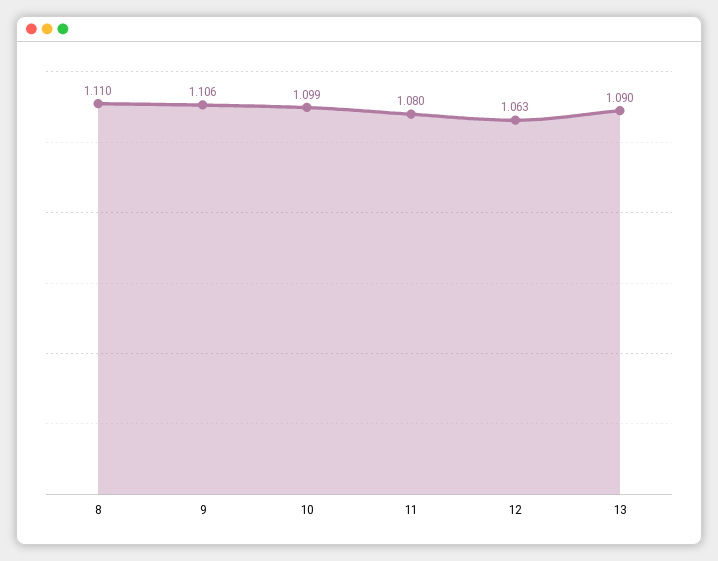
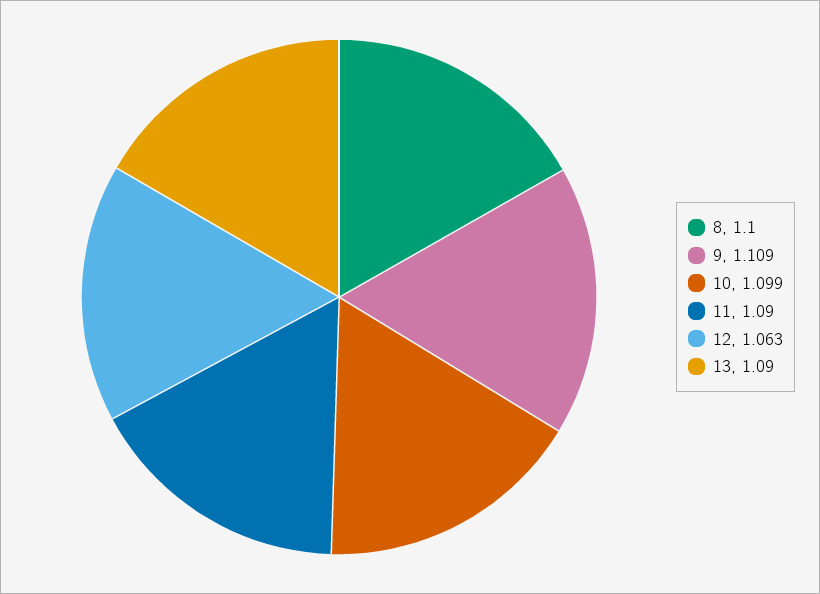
  {
-   "8": 1.11,
+   "8": 1.1,
-   "9": 1.106,
+   "9": 1.109,
    "10": 1.099,
-   "11": 1.08,
+   "11": 1.09,
    "12": 1.063,
    "13": 1.09
  }

